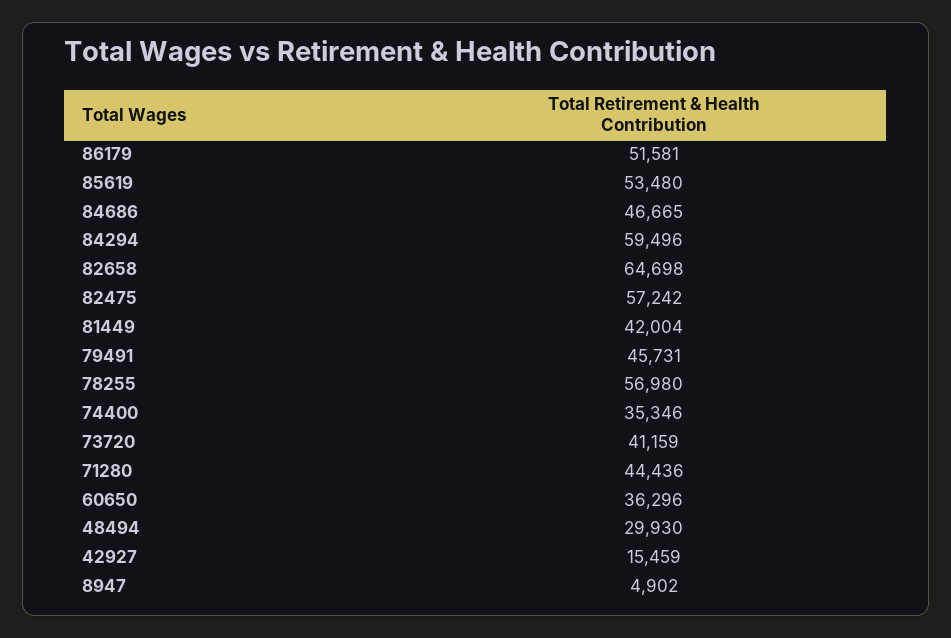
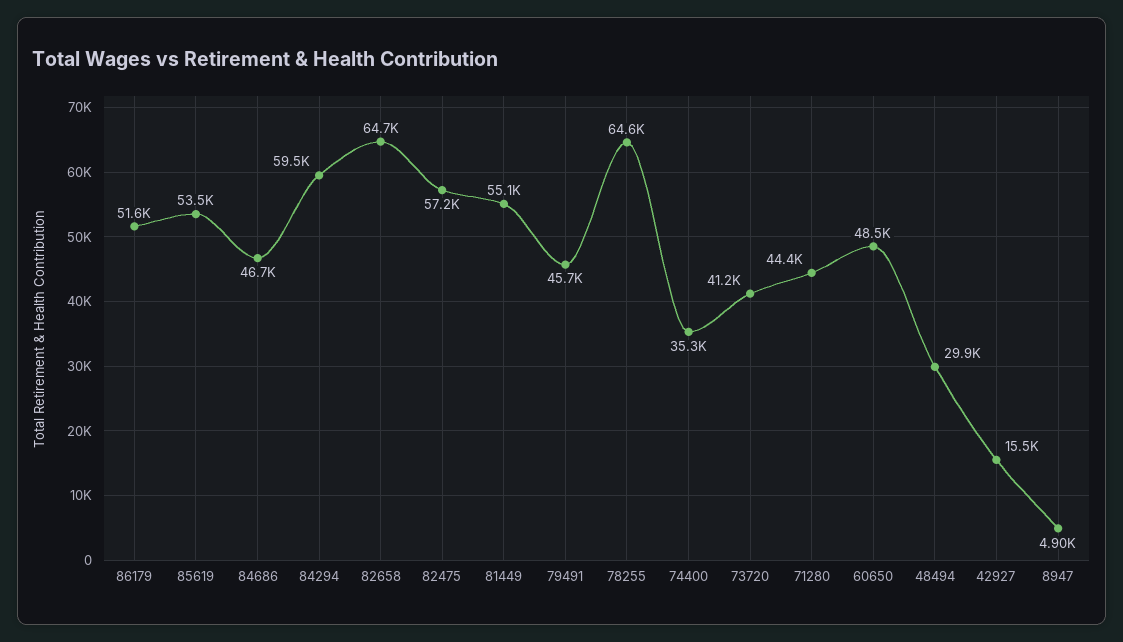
  {
    "86179": 51581,
    "85619": 53480,
    "84686": 46665,
    "84294": 59496,
    "82658": 64698,
    "82475": 57242,
-   "81449": 42004,
+   "81449": 55100,
    "79491": 45731,
-   "78255": 56980,
+   "78255": 64600,
    "74400": 35346,
    "73720": 41159,
    "71280": 44436,
-   "60650": 36296,
+   "60650": 48500,
    "48494": 29930,
    "42927": 15459,
    "8947": 4902
  }

